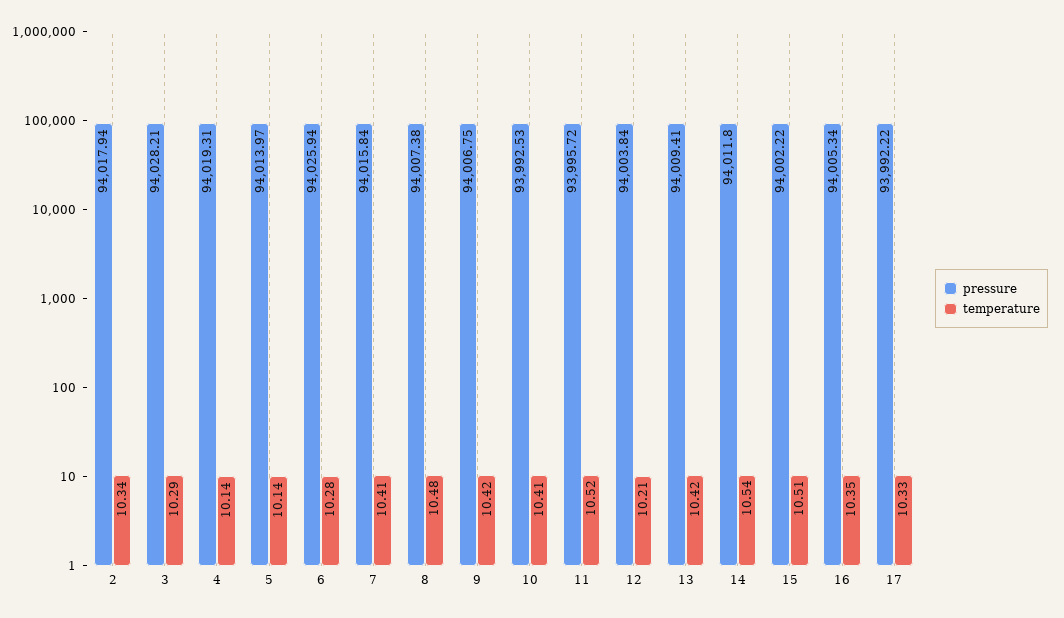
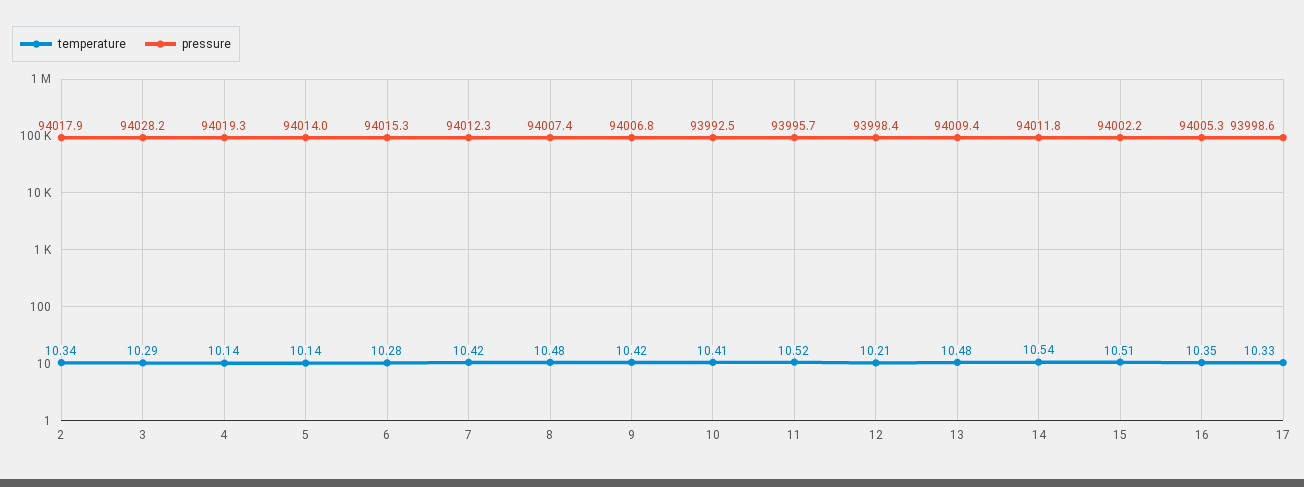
  {
    "pressure": {
      "2": 94017.94,
      "3": 94028.21,
      "4": 94019.31,
      "5": 94013.97,
-     "6": 94025.94,
+     "6": 94015.3,
-     "7": 94015.84,
+     "7": 94012.3,
      "8": 94007.38,
      "9": 94006.75,
      "10": 93992.53,
      "11": 93995.72,
-     "12": 94003.84,
+     "12": 93998.4,
      "13": 94009.41,
      "14": 94011.8,
      "15": 94002.22,
      "16": 94005.34,
-     "17": 93992.22
+     "17": 93998.6
    },
    "temperature": {
      "2": 10.34,
      "3": 10.29,
      "4": 10.14,
      "5": 10.14,
      "6": 10.28,
-     "7": 10.41,
+     "7": 10.42,
      "8": 10.48,
      "9": 10.42,
      "10": 10.41,
      "11": 10.52,
      "12": 10.21,
-     "13": 10.42,
+     "13": 10.48,
      "14": 10.54,
      "15": 10.51,
      "16": 10.35,
      "17": 10.33
    }
  }

